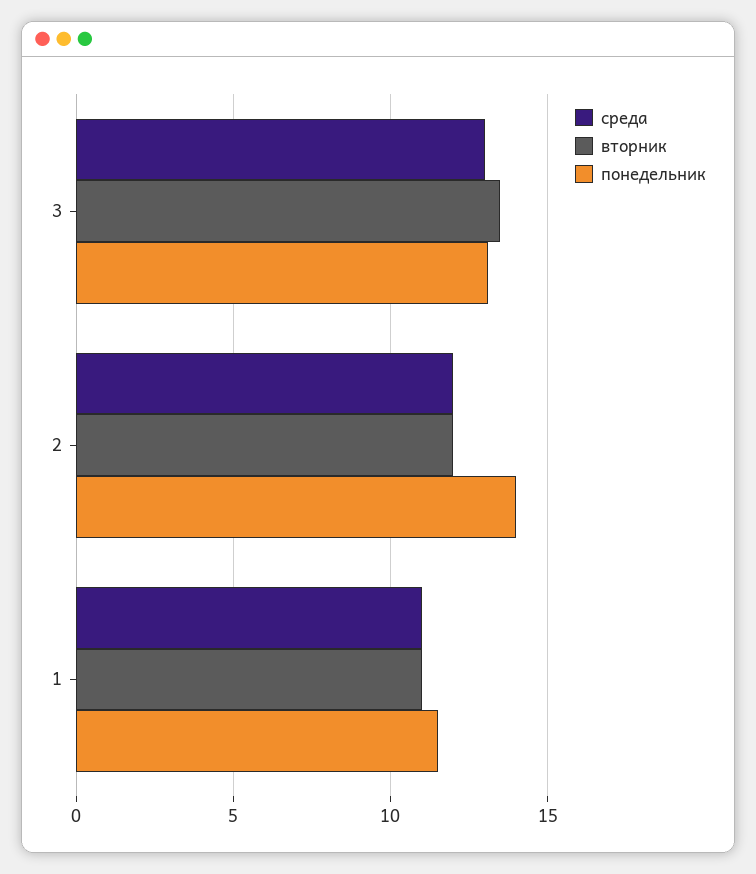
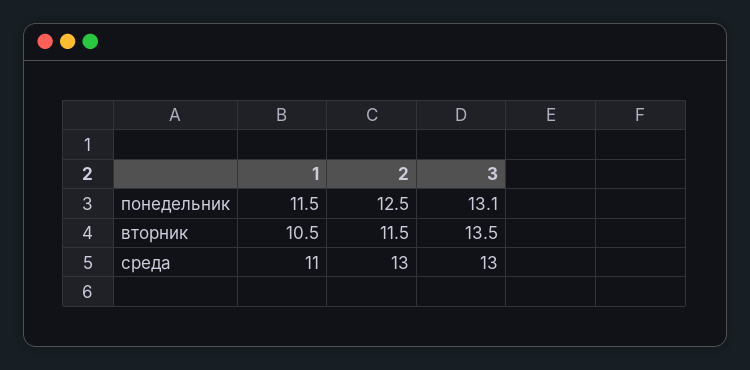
  {
    "среда": {
      "3": 13,
-     "2": 12,
+     "2": 13,
      "1": 11
    },
    "вторник": {
      "3": 13.5,
-     "2": 12,
+     "2": 11.5,
-     "1": 11
+     "1": 10.5
    },
    "понедельник": {
      "3": 13.1,
-     "2": 14,
+     "2": 12.5,
      "1": 11.5
    }
  }

